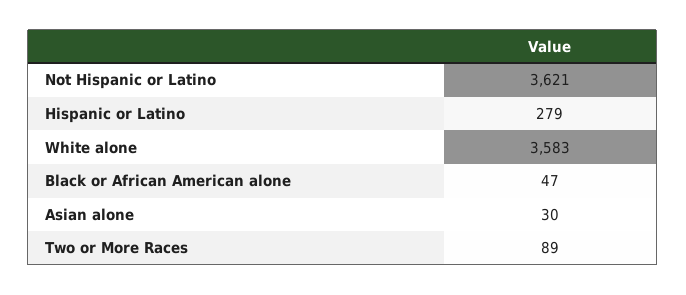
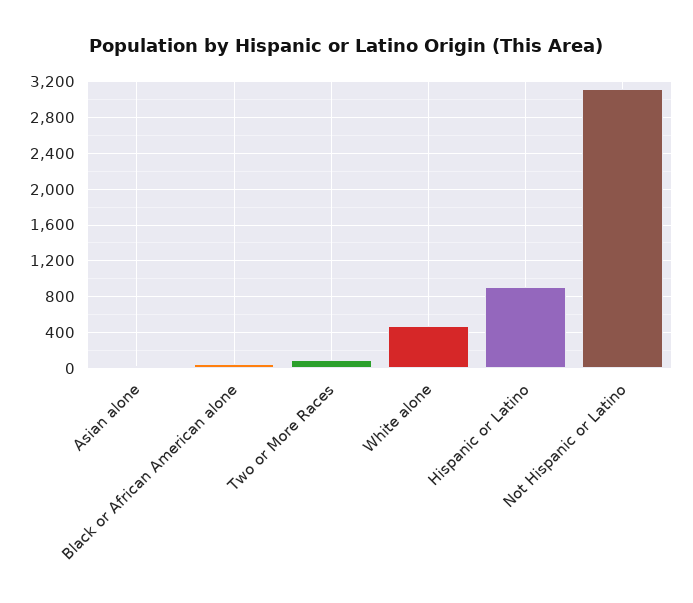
  {
-   "Not Hispanic or Latino": 3621,
+   "Not Hispanic or Latino": 3100,
-   "Hispanic or Latino": 279,
+   "Hispanic or Latino": 900,
-   "White alone": 3583,
+   "White alone": 500,
    "Black or African American alone": 47,
    "Asian alone": 30,
    "Two or More Races": 89
  }

